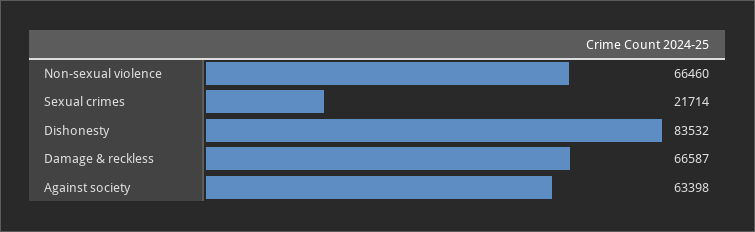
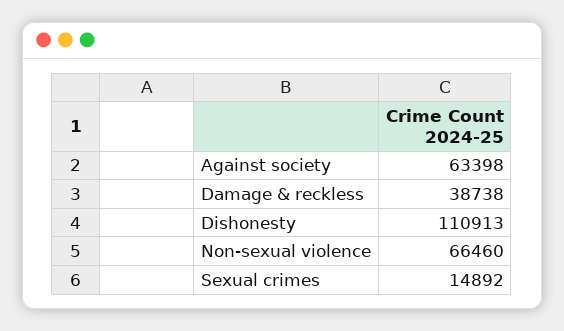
  {
    "Non-sexual violence": 66460,
-   "Sexual crimes": 21714,
+   "Sexual crimes": 14892,
-   "Dishonesty": 83532,
+   "Dishonesty": 110913,
-   "Damage & reckless": 66587,
+   "Damage & reckless": 38738,
    "Against society": 63398
  }

